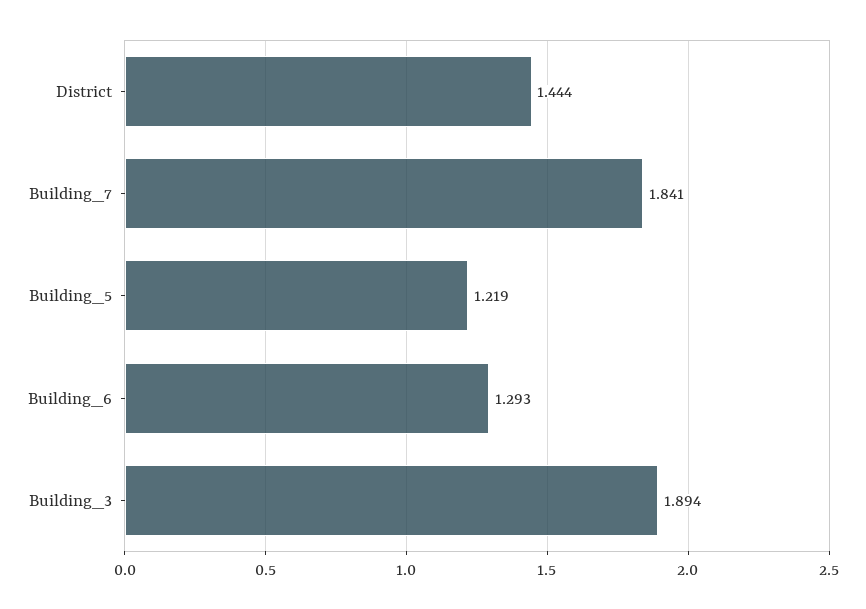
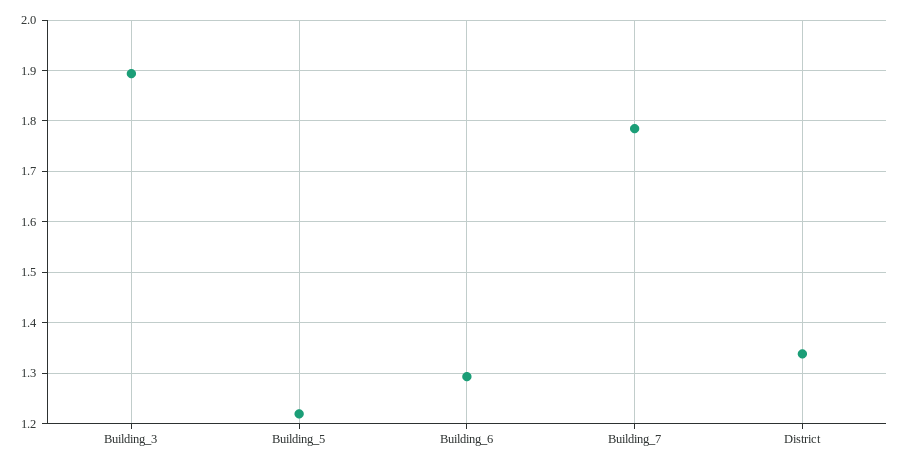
  {
-   "District": 1.444,
+   "District": 1.34,
-   "Building_7": 1.841,
+   "Building_7": 1.78,
    "Building_5": 1.219,
    "Building_6": 1.293,
    "Building_3": 1.894
  }

